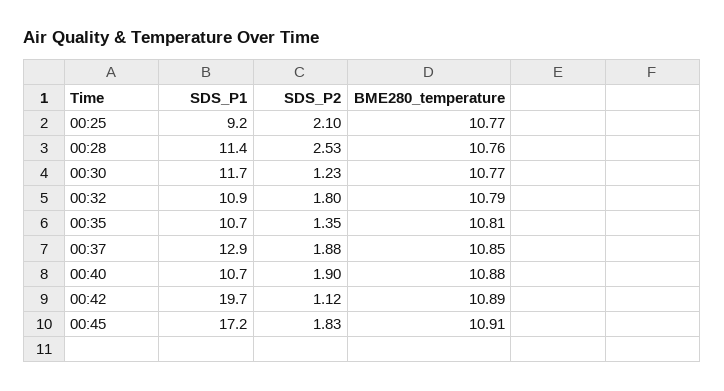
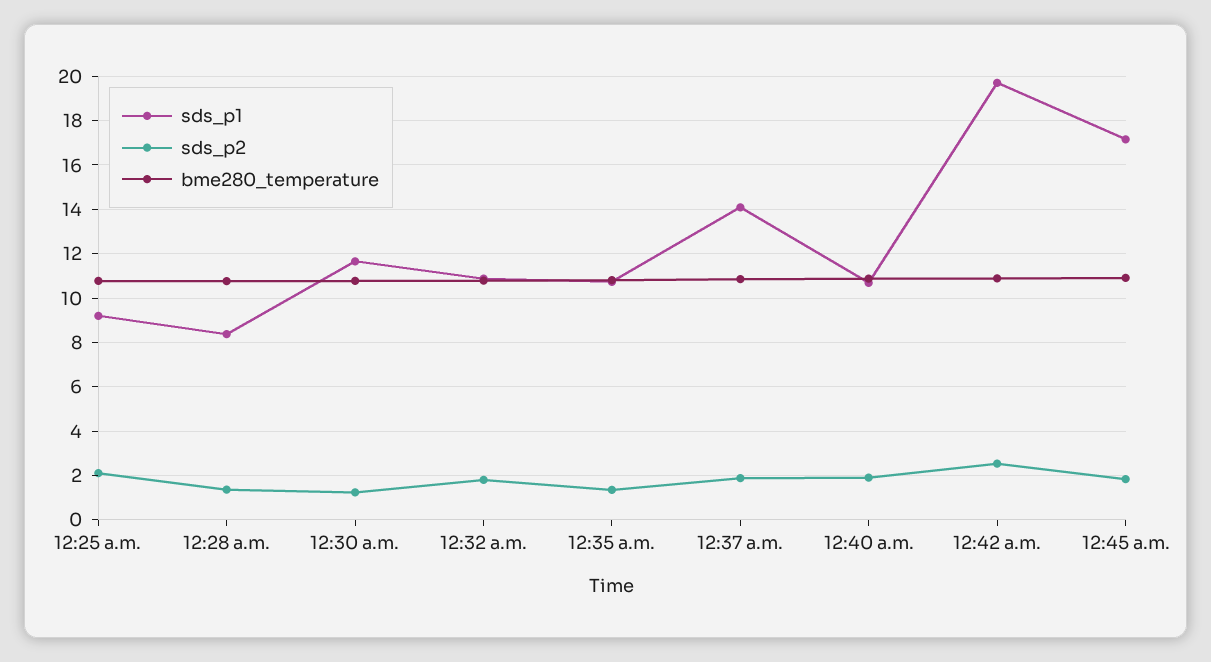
  {
    "SDS_P1": {
      "00:25": 9.2,
-     "00:28": 11.4,
+     "00:28": 8.5,
      "00:30": 11.7,
      "00:32": 10.9,
      "00:35": 10.7,
-     "00:37": 12.9,
+     "00:37": 14,
      "00:40": 10.7,
      "00:42": 19.7,
      "00:45": 17.2
    },
    "SDS_P2": {
      "00:25": 2.1,
-     "00:28": 2.53,
+     "00:28": 1.5,
      "00:30": 1.23,
      "00:32": 1.8,
      "00:35": 1.35,
      "00:37": 1.88,
      "00:40": 1.9,
-     "00:42": 1.12,
+     "00:42": 2.5,
      "00:45": 1.83
    },
    "BME280_temperature": {
      "00:25": 10.77,
      "00:28": 10.76,
      "00:30": 10.77,
      "00:32": 10.79,
      "00:35": 10.81,
      "00:37": 10.85,
      "00:40": 10.88,
      "00:42": 10.89,
      "00:45": 10.91
    }
  }

